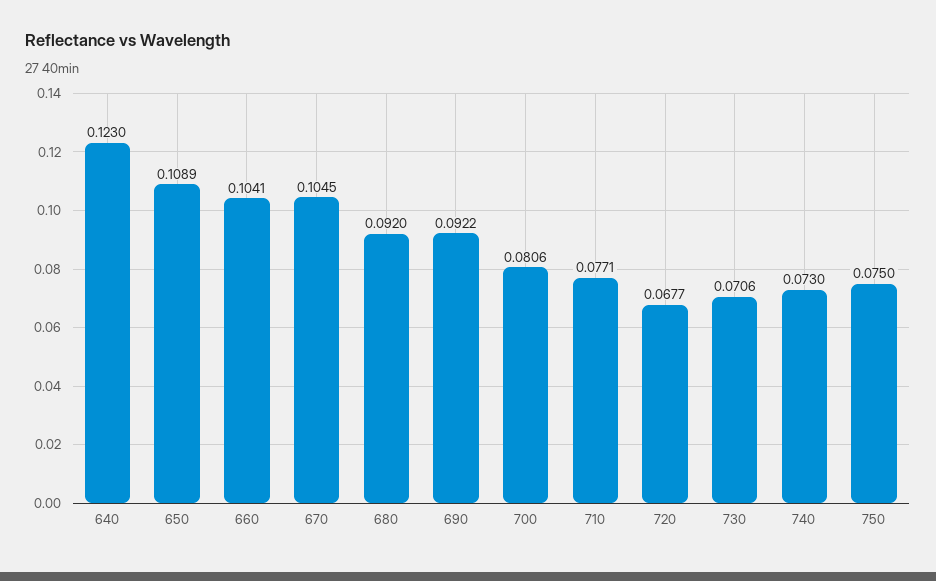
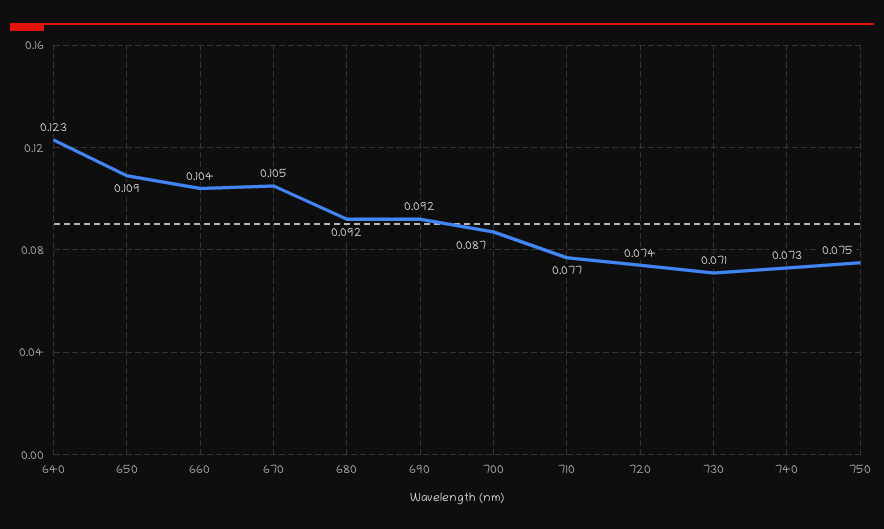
  {
    "640": 0.123,
    "650": 0.1089,
    "660": 0.1041,
    "670": 0.1045,
    "680": 0.092,
    "690": 0.0922,
-   "700": 0.0806,
+   "700": 0.087,
    "710": 0.0771,
-   "720": 0.0677,
+   "720": 0.074,
    "730": 0.0706,
    "740": 0.073,
    "750": 0.075
  }

